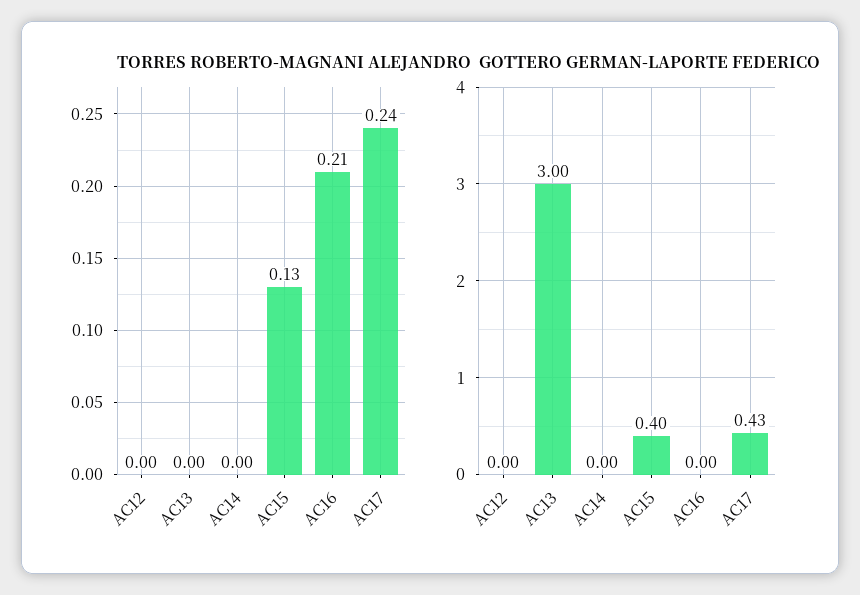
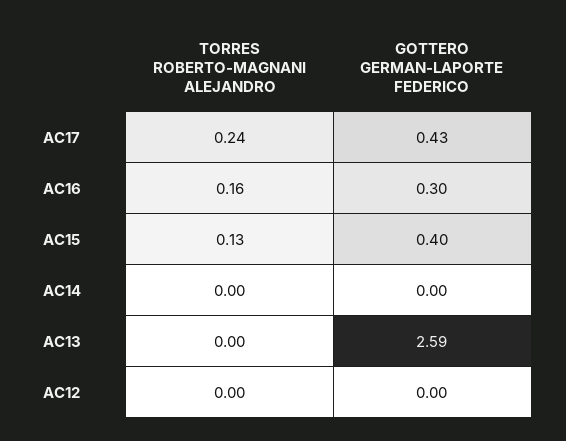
  {
    "TORRES ROBERTO-MAGNANI ALEJANDRO": {
      "AC12": 0,
      "AC13": 0,
      "AC14": 0,
      "AC15": 0.13,
-     "AC16": 0.21,
+     "AC16": 0.16,
      "AC17": 0.24
    },
    "GOTTERO GERMAN-LAPORTE FEDERICO": {
      "AC12": 0,
-     "AC13": 3,
+     "AC13": 2.59,
      "AC14": 0,
      "AC15": 0.4,
-     "AC16": 0,
+     "AC16": 0.3,
      "AC17": 0.43
    }
  }

